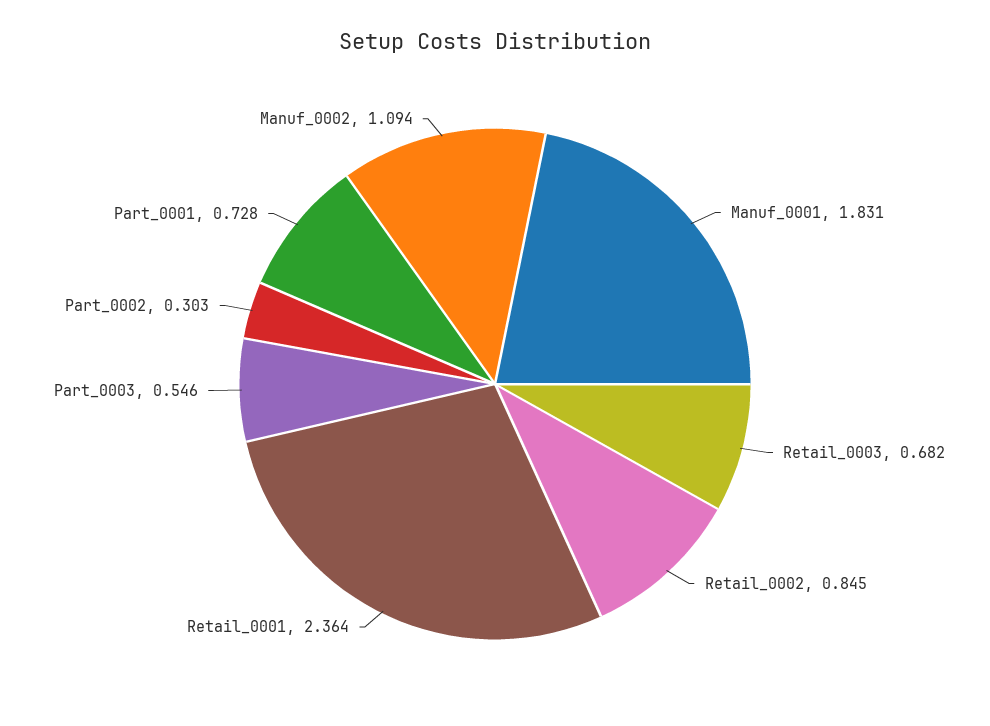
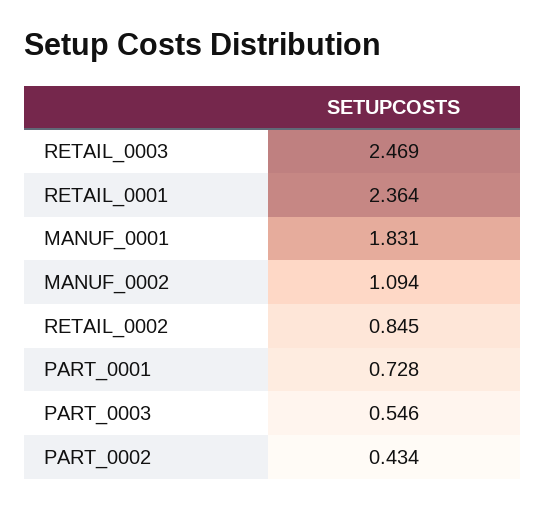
  {
    "Manuf_0001": 1.831,
-   "Retail_0003": 0.682,
+   "Retail_0003": 2.469,
    "Retail_0002": 0.845,
    "Retail_0001": 2.364,
    "Part_0003": 0.546,
-   "Part_0002": 0.303,
+   "Part_0002": 0.434,
    "Part_0001": 0.728,
    "Manuf_0002": 1.094
  }

